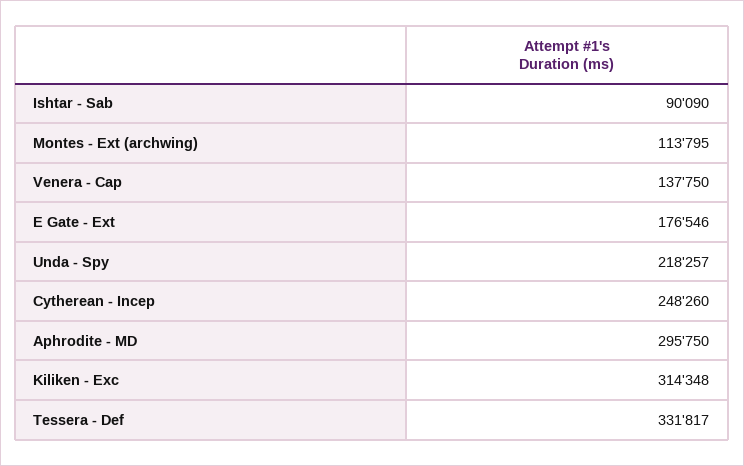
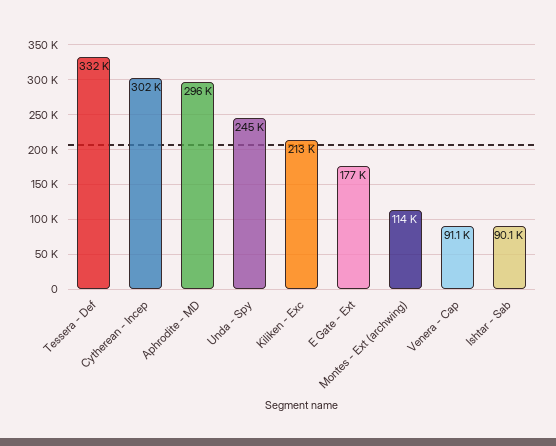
  {
    "Ishtar - Sab": 90090,
    "Montes - Ext (archwing)": 113795,
-   "Venera - Cap": 137750,
+   "Venera - Cap": 91100,
    "E Gate - Ext": 176546,
-   "Unda - Spy": 218257,
+   "Unda - Spy": 245000,
-   "Cytherean - Incep": 248260,
+   "Cytherean - Incep": 302000,
    "Aphrodite - MD": 295750,
-   "Kiliken - Exc": 314348,
+   "Kiliken - Exc": 213000,
    "Tessera - Def": 331817
  }

